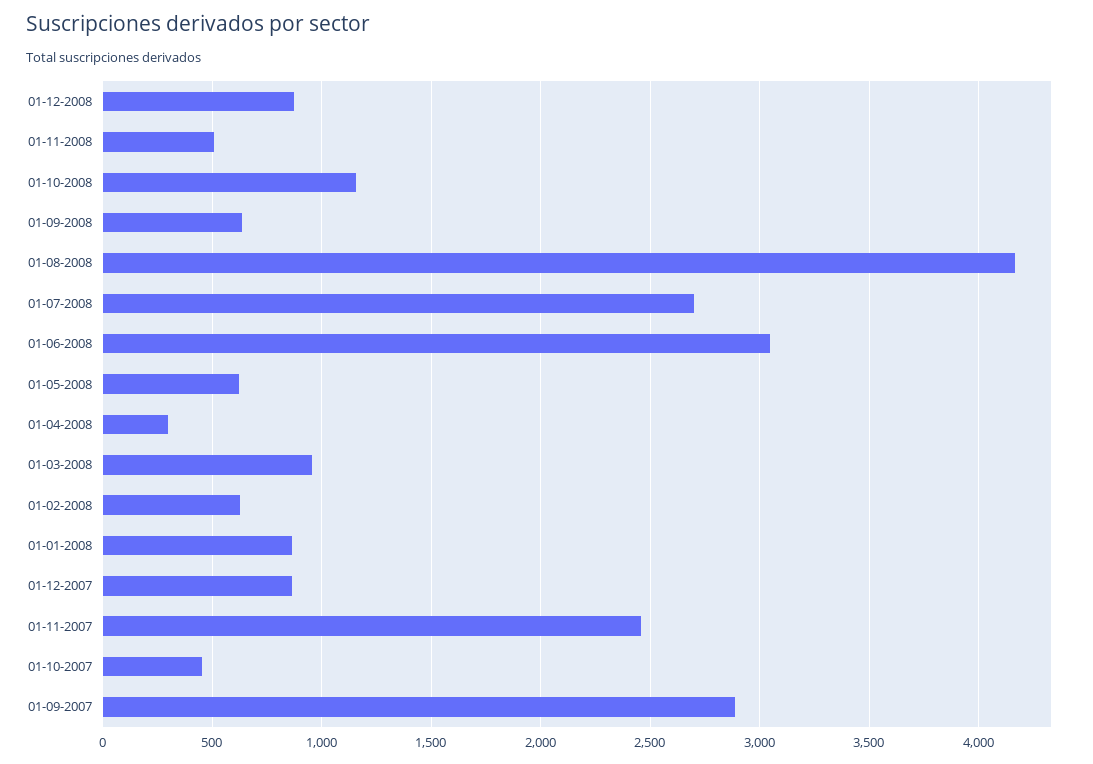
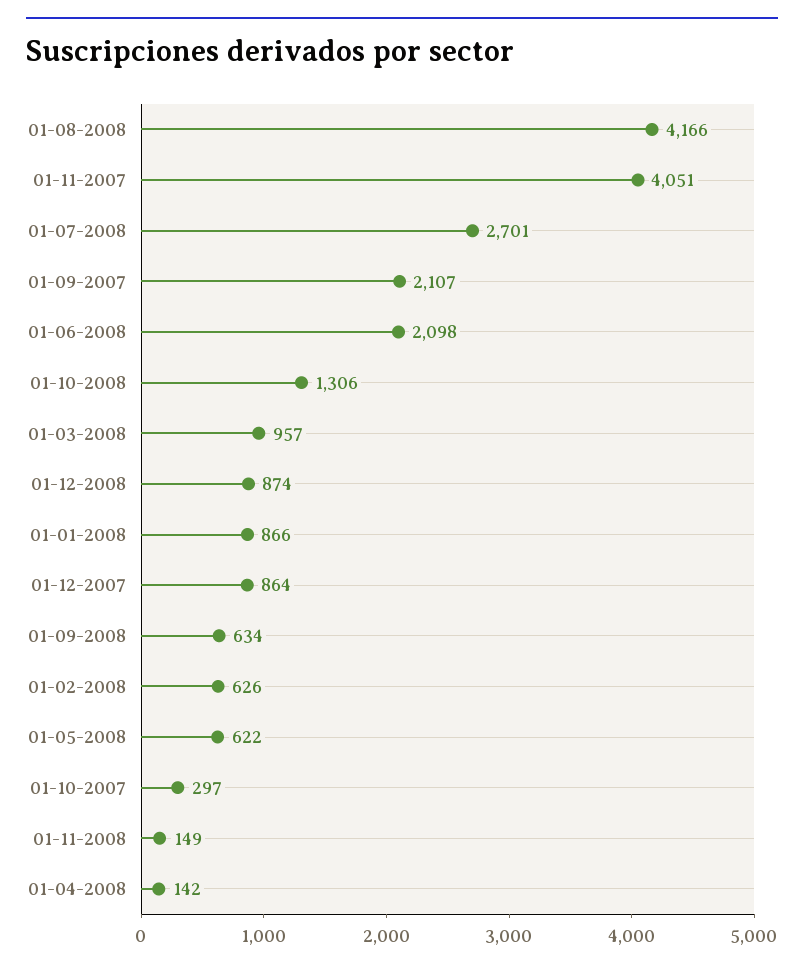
  {
    "01-12-2008": 874,
-   "01-11-2008": 500,
+   "01-11-2008": 149,
-   "01-10-2008": 1150,
+   "01-10-2008": 1306,
    "01-09-2008": 634,
    "01-08-2008": 4166,
    "01-07-2008": 2701,
-   "01-06-2008": 3050,
+   "01-06-2008": 2098,
    "01-05-2008": 622,
-   "01-04-2008": 300,
+   "01-04-2008": 142,
    "01-03-2008": 957,
    "01-02-2008": 626,
    "01-01-2008": 866,
    "01-12-2007": 864,
-   "01-11-2007": 2450,
+   "01-11-2007": 4051,
-   "01-10-2007": 450,
+   "01-10-2007": 297,
-   "01-09-2007": 2900
+   "01-09-2007": 2107
  }

